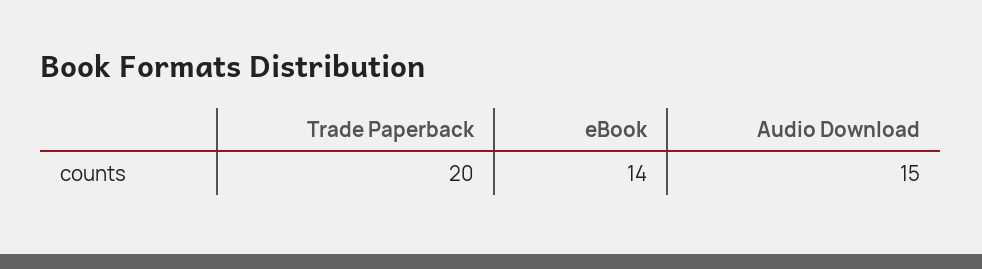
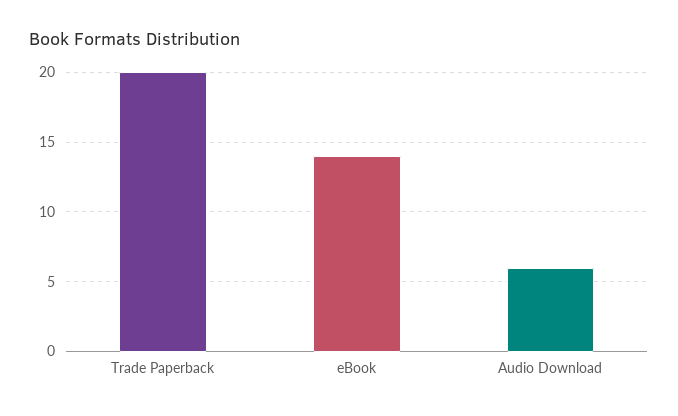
  {
    "Trade Paperback": 20,
    "eBook": 14,
-   "Audio Download": 15
+   "Audio Download": 6
  }

